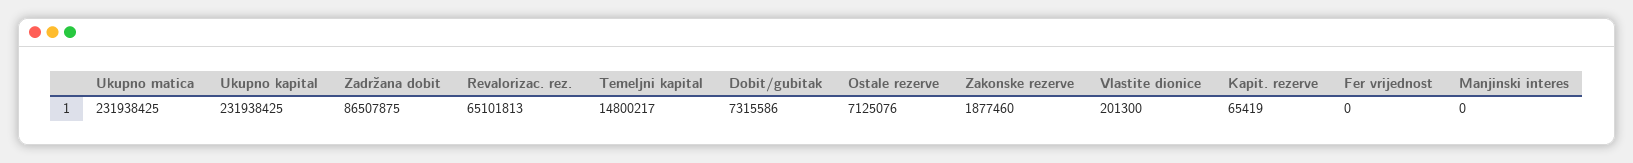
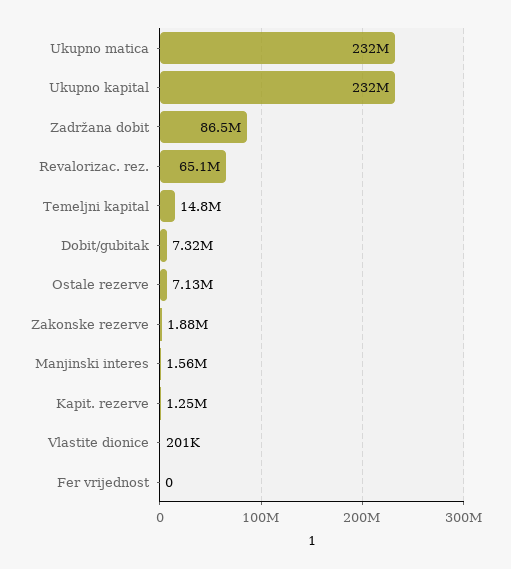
  {
    "Ukupno matica": 231938425,
    "Ukupno kapital": 231938425,
    "Zadržana dobit": 86507875,
    "Revalorizac. rez.": 65101813,
    "Temeljni kapital": 14800217,
    "Dobit/gubitak": 7315586,
    "Ostale rezerve": 7125076,
    "Zakonske rezerve": 1877460,
    "Vlastite dionice": 201300,
-   "Kapit. rezerve": 65419,
+   "Kapit. rezerve": 1250000,
    "Fer vrijednost": 0,
-   "Manjinski interes": 0
+   "Manjinski interes": 1560000
  }

